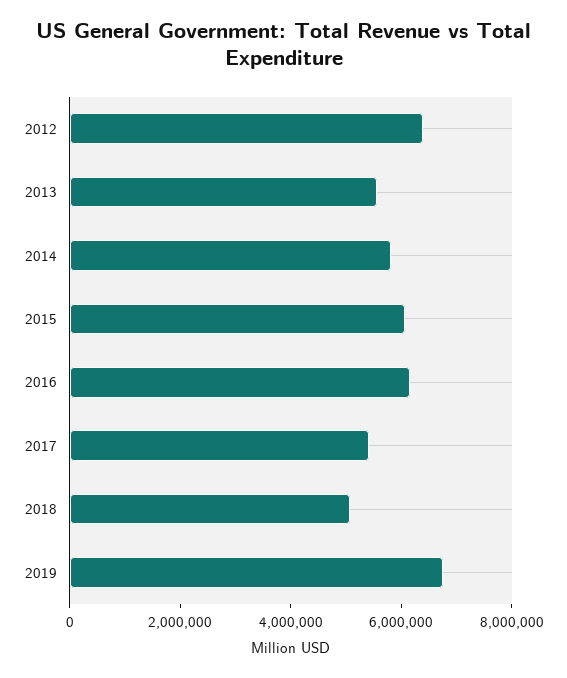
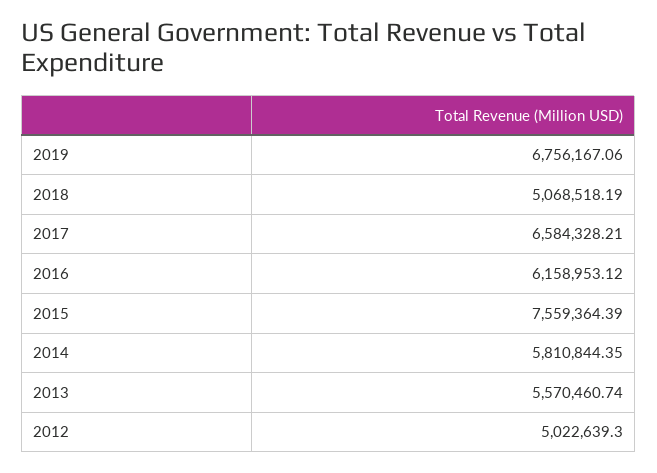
  {
-   "2012": 6500000,
+   "2012": 5022639.3,
    "2013": 5570460.74,
    "2014": 5810844.35,
-   "2015": 6000000,
+   "2015": 7559364.39,
    "2016": 6158953.12,
-   "2017": 5500000,
+   "2017": 6584328.21,
    "2018": 5068518.19,
    "2019": 6756167.06
  }

